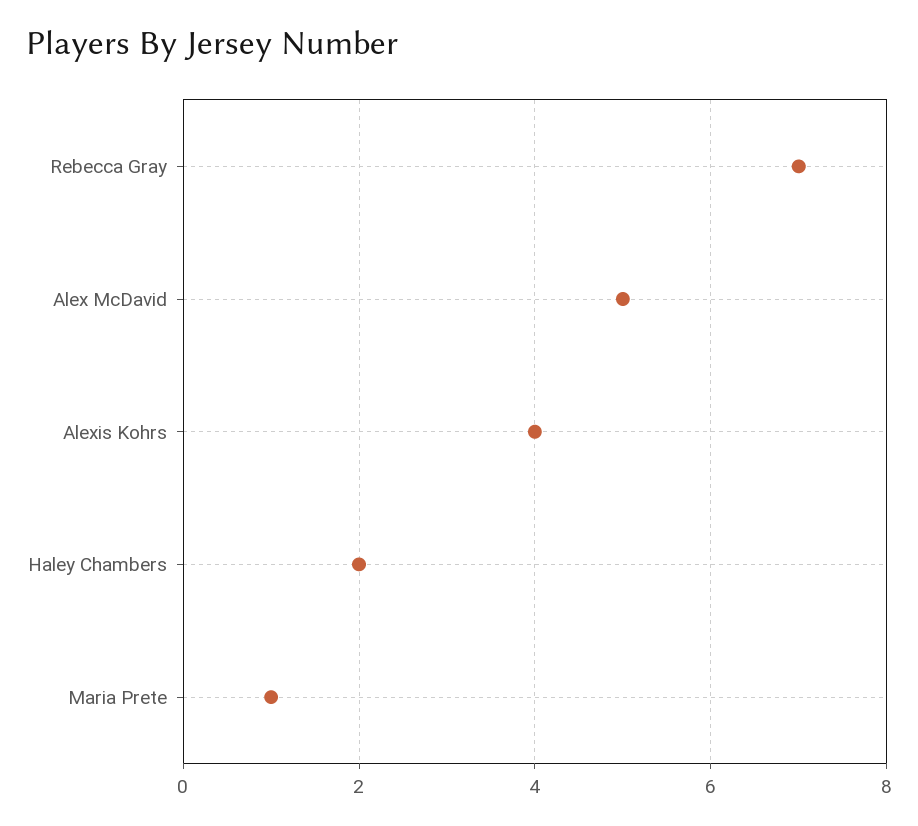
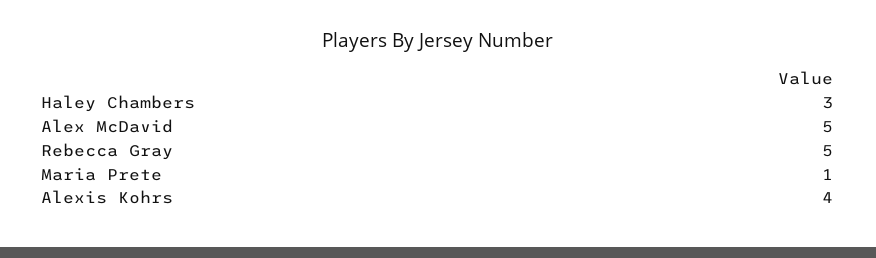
  {
-   "Rebecca Gray": 7,
+   "Rebecca Gray": 5,
    "Alex McDavid": 5,
    "Alexis Kohrs": 4,
-   "Haley Chambers": 2,
+   "Haley Chambers": 3,
    "Maria Prete": 1
  }

